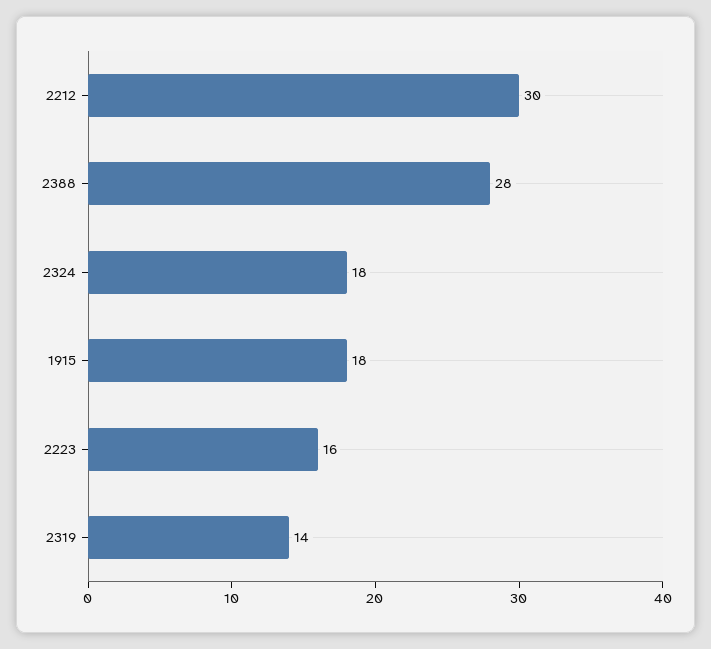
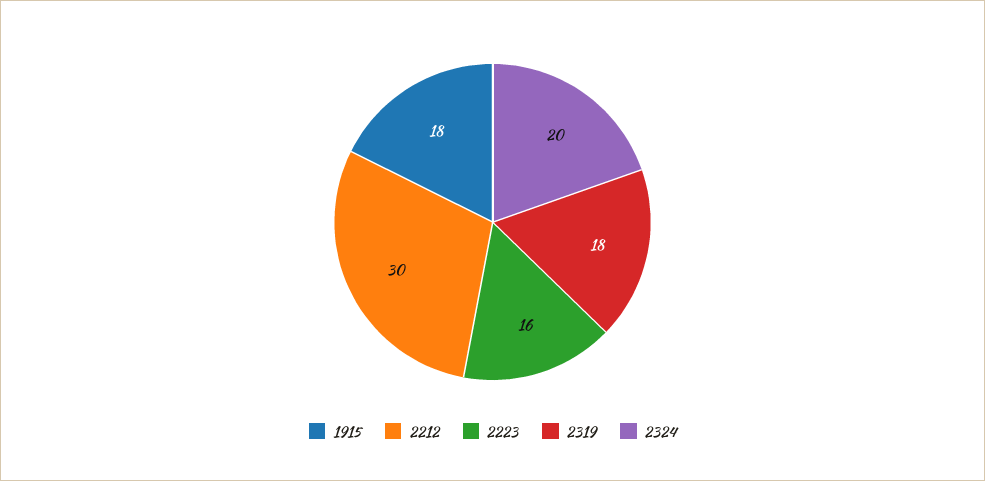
  {
    "2212": 30,
-   "2388": 28,
-   "2324": 18,
+   "2324": 20,
    "1915": 18,
    "2223": 16,
-   "2319": 14
+   "2319": 18
  }

